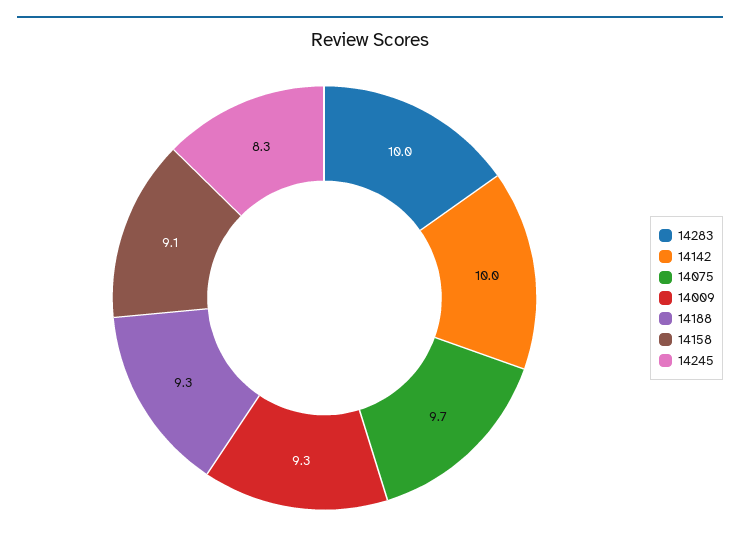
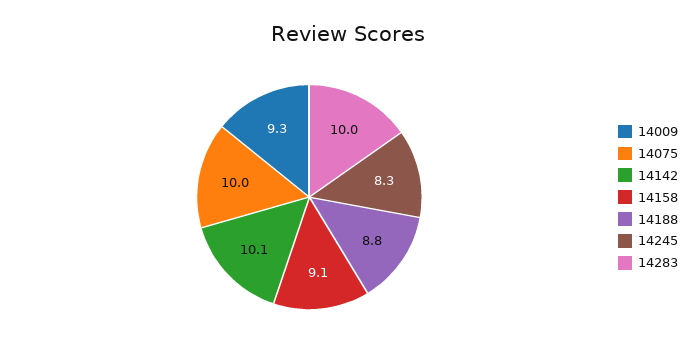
  {
    "14283": 10,
-   "14142": 10,
+   "14142": 10.1,
-   "14075": 9.7,
+   "14075": 10,
    "14009": 9.3,
-   "14188": 9.3,
+   "14188": 8.8,
    "14158": 9.1,
    "14245": 8.3
  }

